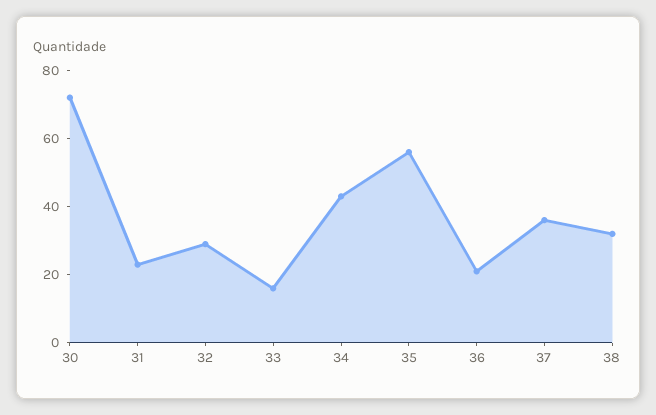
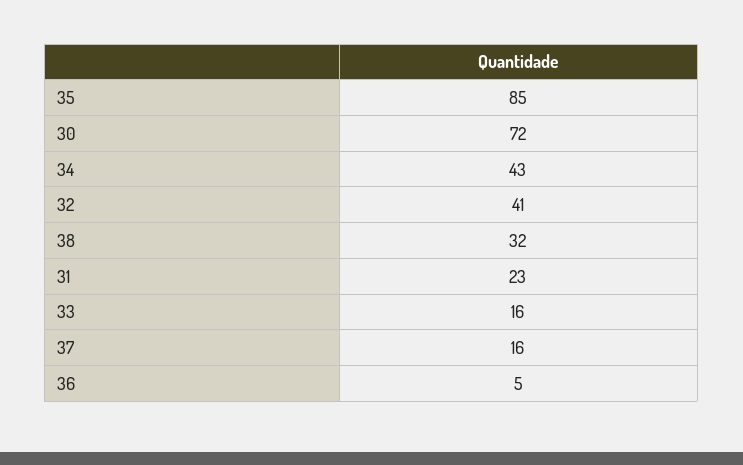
  {
    "30": 72,
    "31": 23,
-   "32": 30,
+   "32": 41,
    "33": 16,
    "34": 43,
-   "35": 55,
+   "35": 85,
-   "36": 20,
+   "36": 5,
-   "37": 35,
+   "37": 16,
    "38": 32
  }

